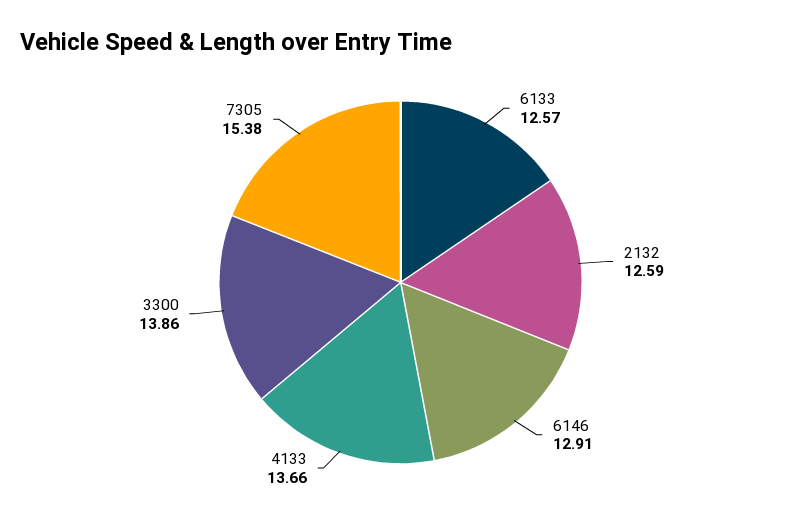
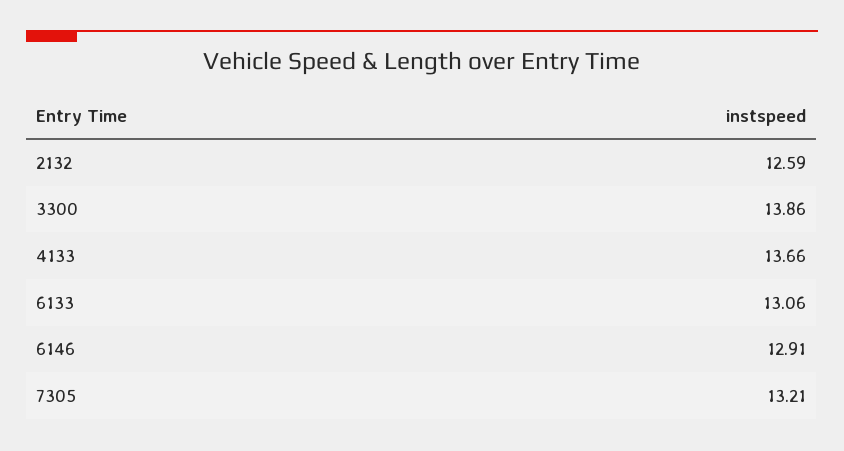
  {
-   "6133": 12.57,
+   "6133": 13.06,
    "2132": 12.59,
    "6146": 12.91,
    "4133": 13.66,
    "3300": 13.86,
-   "7305": 15.38
+   "7305": 13.21
  }

